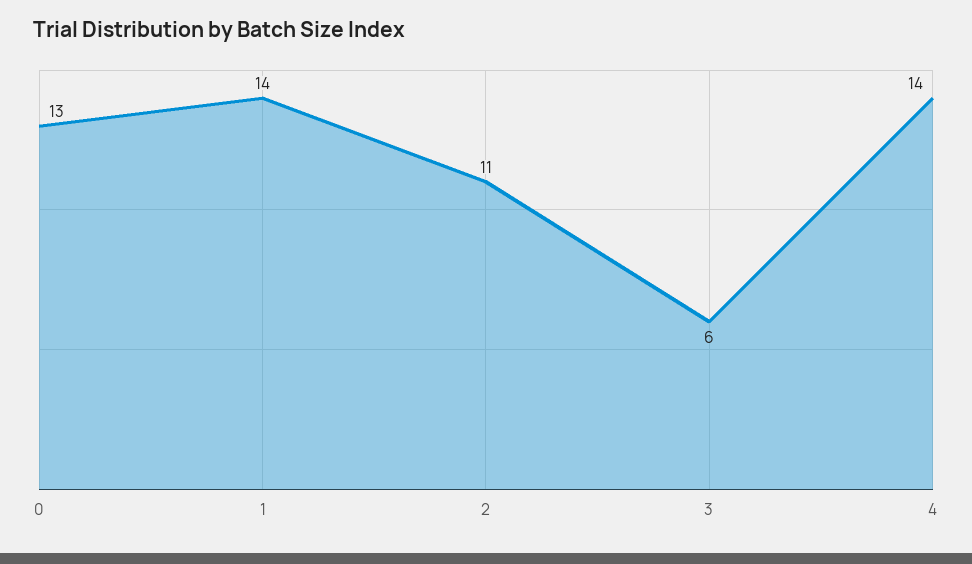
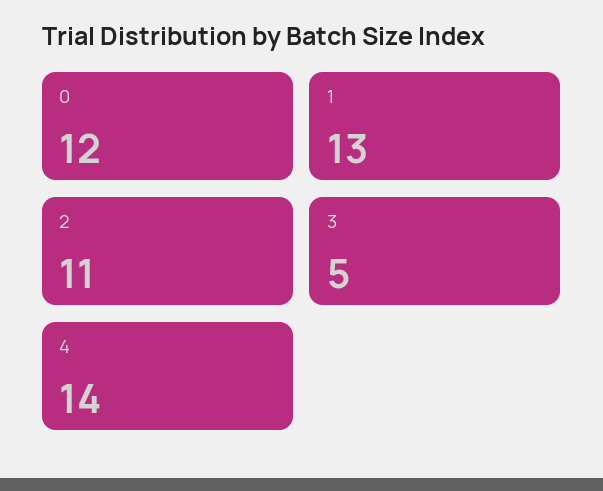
  {
-   "0": 13,
+   "0": 12,
-   "1": 14,
+   "1": 13,
    "2": 11,
-   "3": 6,
+   "3": 5,
    "4": 14
  }

